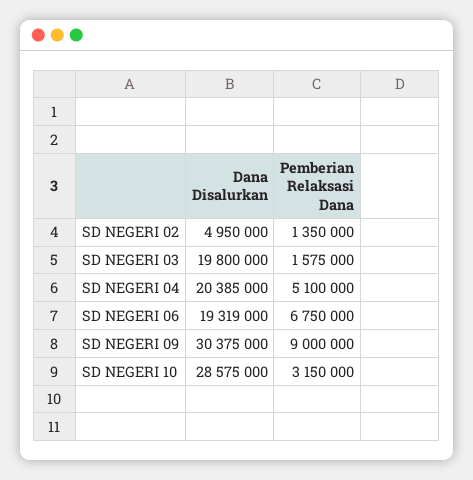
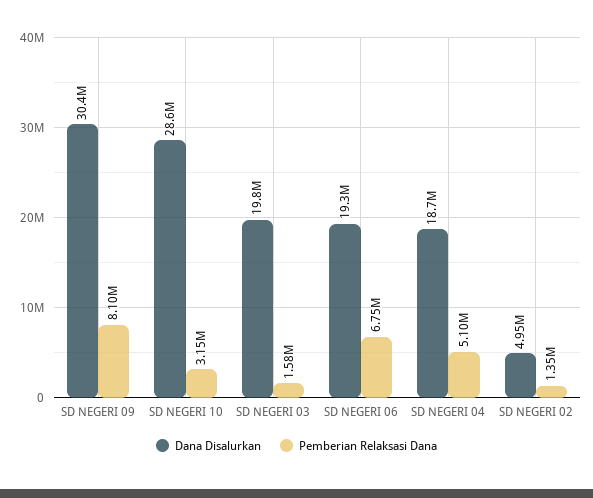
  {
    "Dana Disalurkan": {
      "SD NEGERI 02": 4950000,
      "SD NEGERI 03": 19800000,
-     "SD NEGERI 04": 20385000,
+     "SD NEGERI 04": 18700000,
      "SD NEGERI 06": 19319000,
      "SD NEGERI 09": 30375000,
      "SD NEGERI 10": 28575000
    },
    "Pemberian Relaksasi Dana": {
      "SD NEGERI 02": 1350000,
      "SD NEGERI 03": 1575000,
      "SD NEGERI 04": 5100000,
      "SD NEGERI 06": 6750000,
-     "SD NEGERI 09": 9000000,
+     "SD NEGERI 09": 8100000,
      "SD NEGERI 10": 3150000
    }
  }

